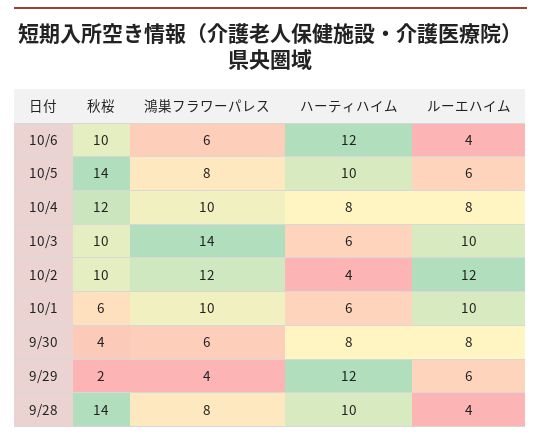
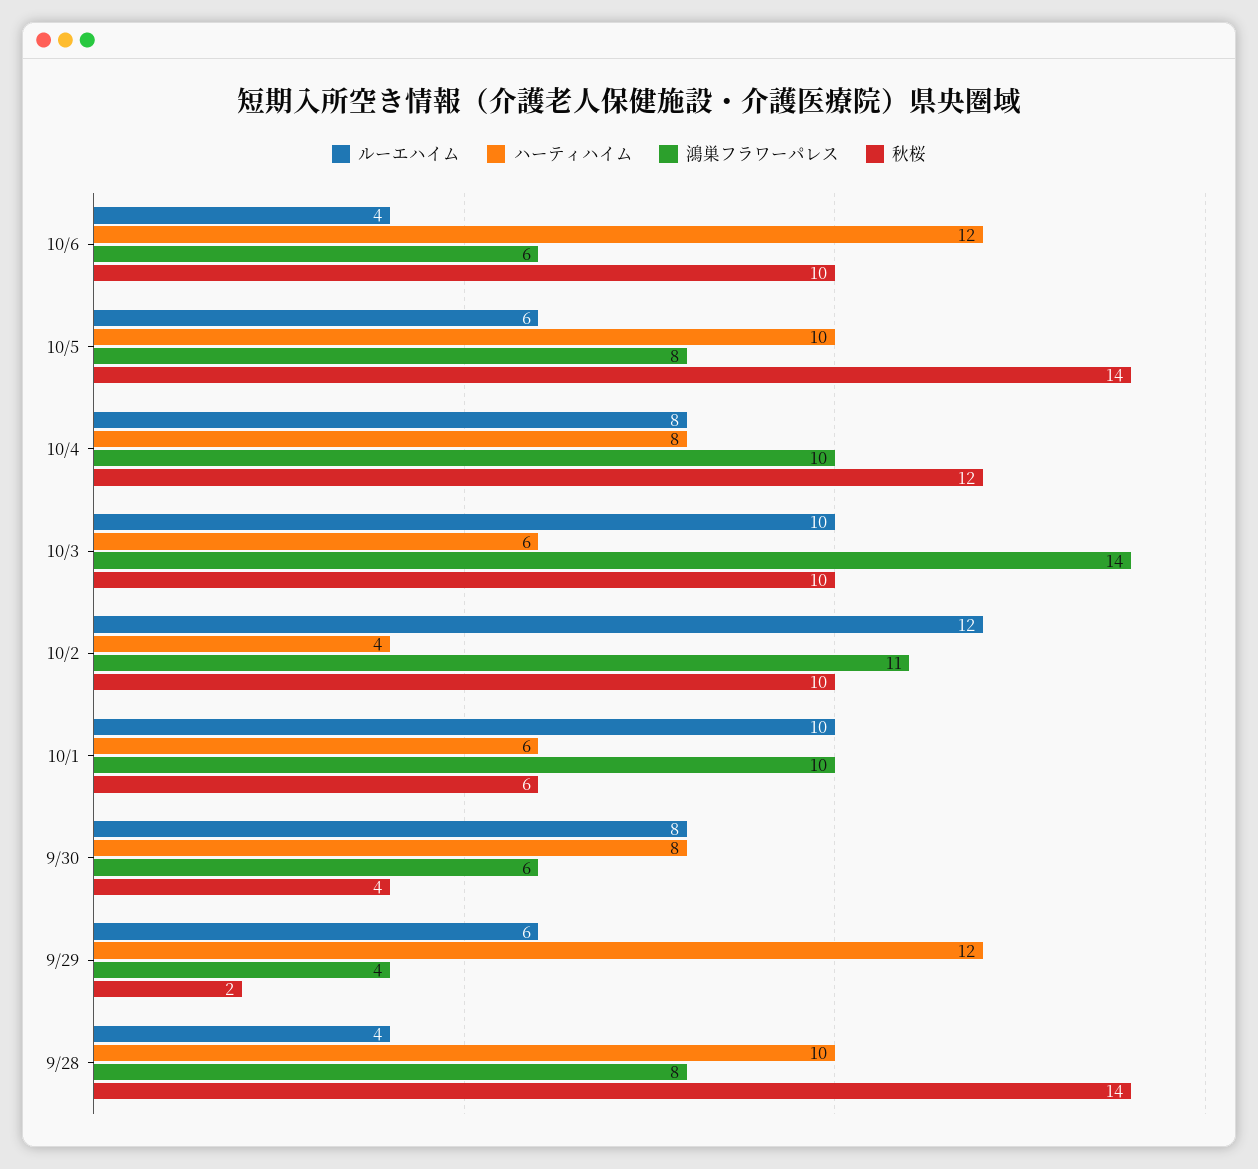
  {
    "秋桜": {
      "10/6": 10,
      "10/5": 14,
      "10/4": 12,
      "10/3": 10,
      "10/2": 10,
      "10/1": 6,
      "9/30": 4,
      "9/29": 2,
      "9/28": 14
    },
    "鴻巣フラワーパレス": {
      "10/6": 6,
      "10/5": 8,
      "10/4": 10,
      "10/3": 14,
-     "10/2": 12,
+     "10/2": 11,
      "10/1": 10,
      "9/30": 6,
      "9/29": 4,
      "9/28": 8
    },
    "ハーティハイム": {
      "10/6": 12,
      "10/5": 10,
      "10/4": 8,
      "10/3": 6,
      "10/2": 4,
      "10/1": 6,
      "9/30": 8,
      "9/29": 12,
      "9/28": 10
    },
    "ルーエハイム": {
      "10/6": 4,
      "10/5": 6,
      "10/4": 8,
      "10/3": 10,
      "10/2": 12,
      "10/1": 10,
      "9/30": 8,
      "9/29": 6,
      "9/28": 4
    }
  }

